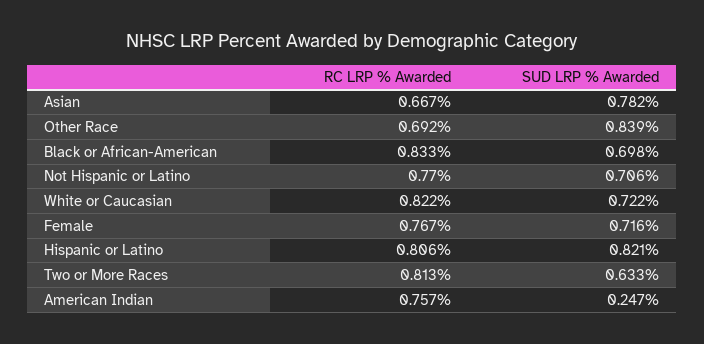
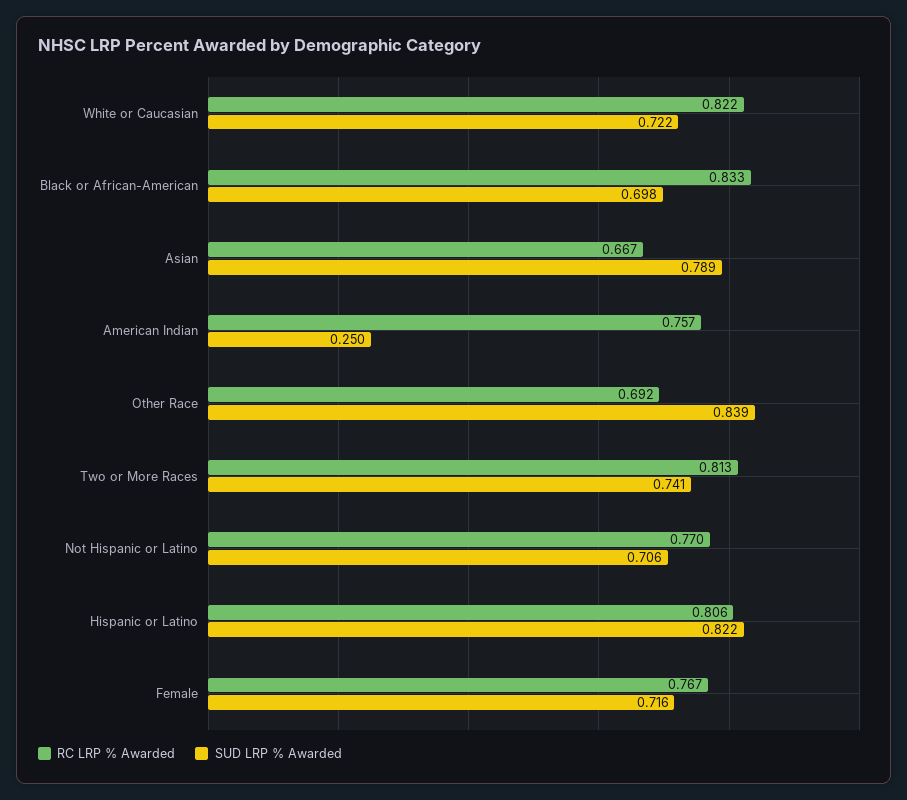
  {
    "RC LRP % Awarded": {
      "Asian": 0.667,
      "Other Race": 0.692,
      "Black or African-American": 0.833,
      "Not Hispanic or Latino": 0.77,
      "White or Caucasian": 0.822,
      "Female": 0.767,
      "Hispanic or Latino": 0.806,
      "Two or More Races": 0.813,
      "American Indian": 0.757
    },
    "SUD LRP % Awarded": {
-     "Asian": 0.782,
+     "Asian": 0.789,
      "Other Race": 0.839,
      "Black or African-American": 0.698,
      "Not Hispanic or Latino": 0.706,
      "White or Caucasian": 0.722,
      "Female": 0.716,
-     "Hispanic or Latino": 0.821,
+     "Hispanic or Latino": 0.822,
-     "Two or More Races": 0.633,
+     "Two or More Races": 0.741,
-     "American Indian": 0.247
+     "American Indian": 0.25
    }
  }

